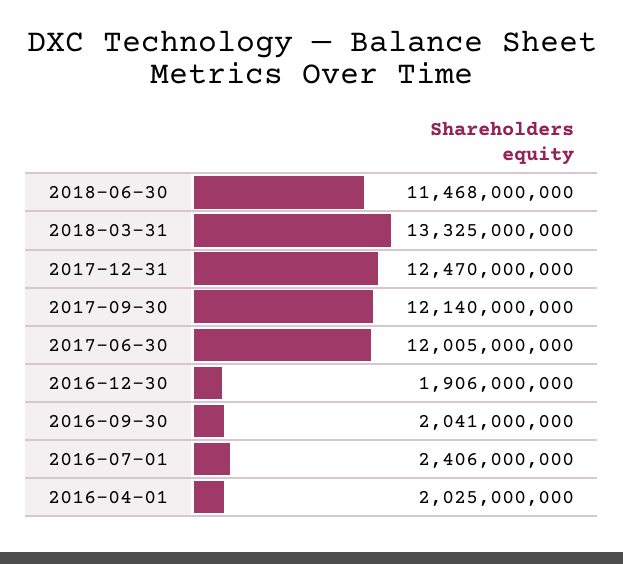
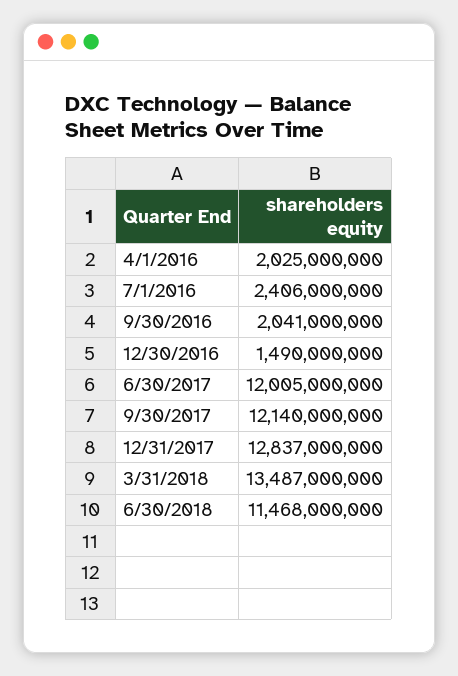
  {
    "2018-06-30": 11468000000,
-   "2018-03-31": 13325000000,
+   "2018-03-31": 13487000000,
-   "2017-12-31": 12470000000,
+   "2017-12-31": 12837000000,
    "2017-09-30": 12140000000,
    "2017-06-30": 12005000000,
-   "2016-12-30": 1906000000,
+   "2016-12-30": 1490000000,
    "2016-09-30": 2041000000,
    "2016-07-01": 2406000000,
    "2016-04-01": 2025000000
  }

